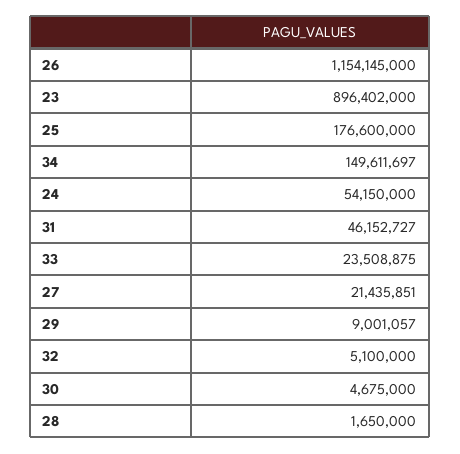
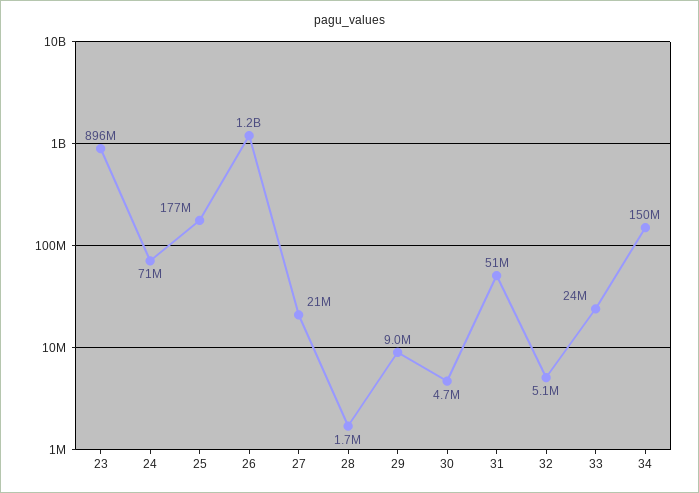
  {
    "26": 1154145000,
    "23": 896402000,
    "25": 176600000,
    "34": 149611697,
-   "24": 54150000,
+   "24": 71000000,
-   "31": 46152727,
+   "31": 51000000,
    "33": 23508875,
    "27": 21435851,
    "29": 9001057,
    "32": 5100000,
    "30": 4675000,
    "28": 1650000
  }

